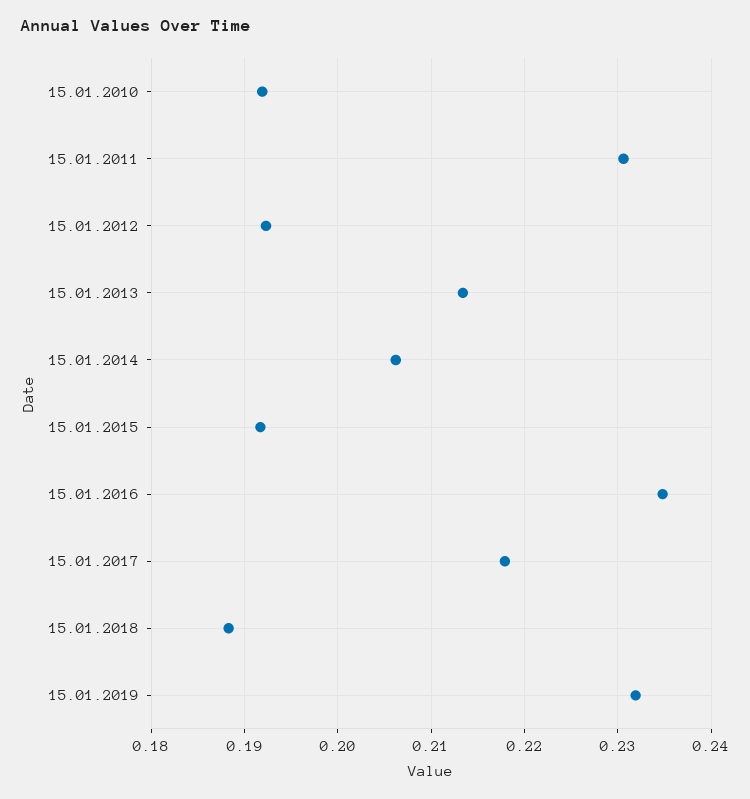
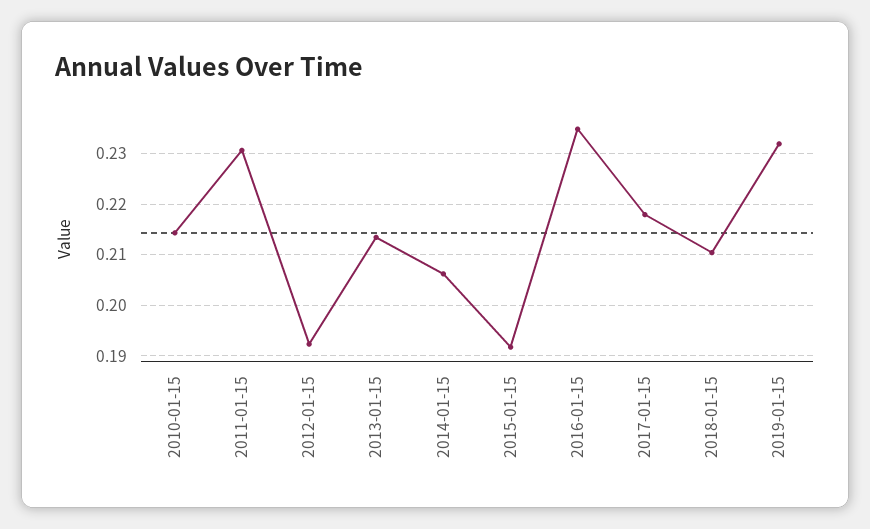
  {
-   "15.01.2010": 0.192,
+   "15.01.2010": 0.214,
    "15.01.2011": 0.231,
    "15.01.2012": 0.192,
    "15.01.2013": 0.213,
    "15.01.2014": 0.206,
    "15.01.2015": 0.192,
    "15.01.2016": 0.235,
    "15.01.2017": 0.218,
-   "15.01.2018": 0.188,
+   "15.01.2018": 0.21,
    "15.01.2019": 0.232
  }

